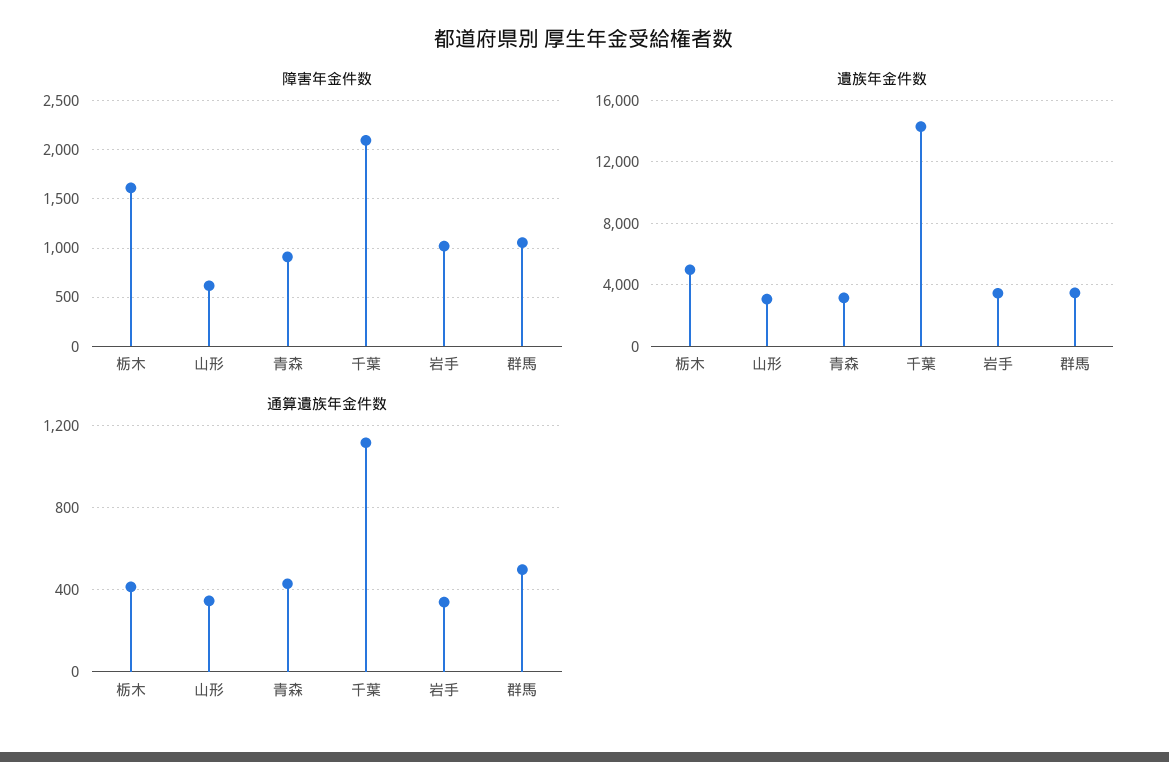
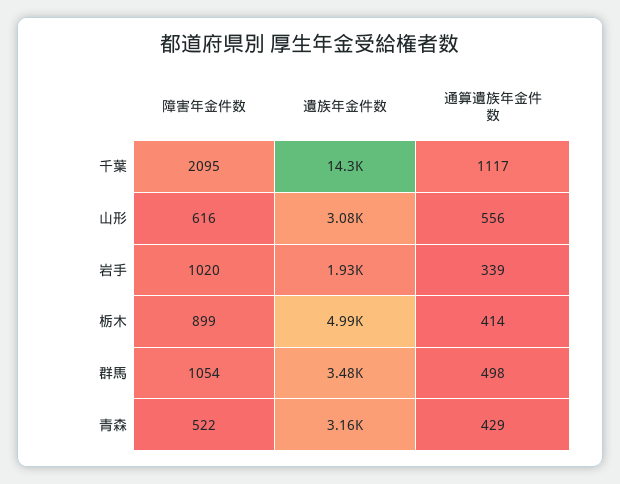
  {
    "障害年金件数": {
-     "栃木": 1600,
+     "栃木": 899,
      "山形": 616,
-     "青森": 900,
+     "青森": 522,
      "千葉": 2095,
      "岩手": 1020,
      "群馬": 1054
    },
    "遺族年金件数": {
      "栃木": 4990,
      "山形": 3080,
      "青森": 3160,
      "千葉": 14300,
-     "岩手": 3500,
+     "岩手": 1930,
      "群馬": 3480
    },
    "通算遺族年金件数": {
      "栃木": 414,
-     "山形": 350,
+     "山形": 556,
      "青森": 429,
      "千葉": 1117,
      "岩手": 339,
      "群馬": 498
    }
  }

